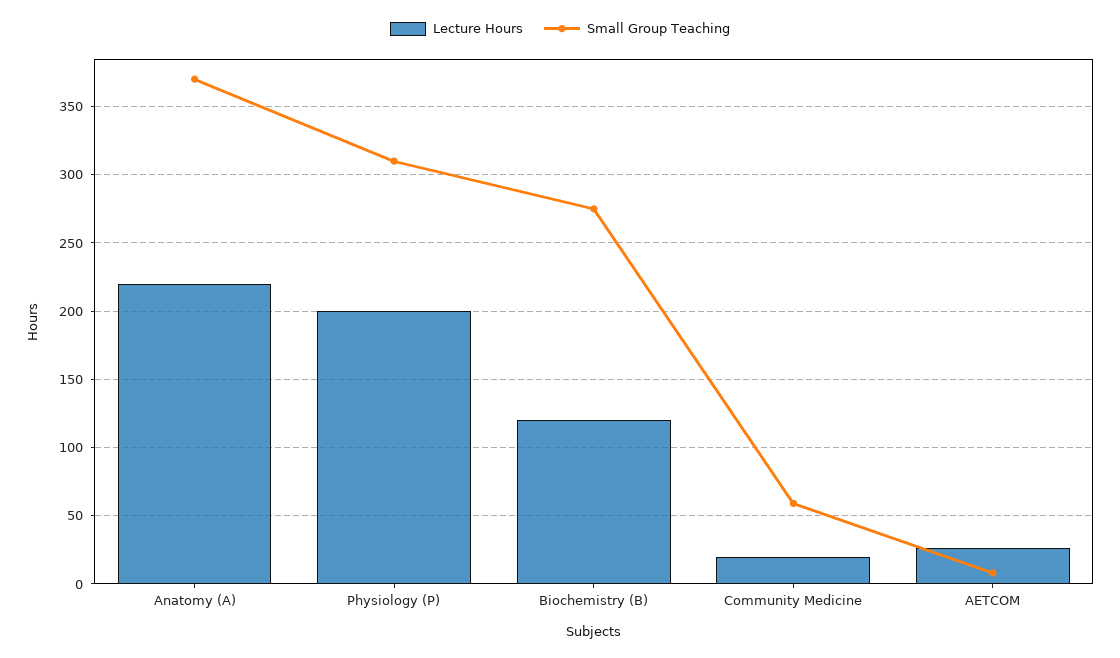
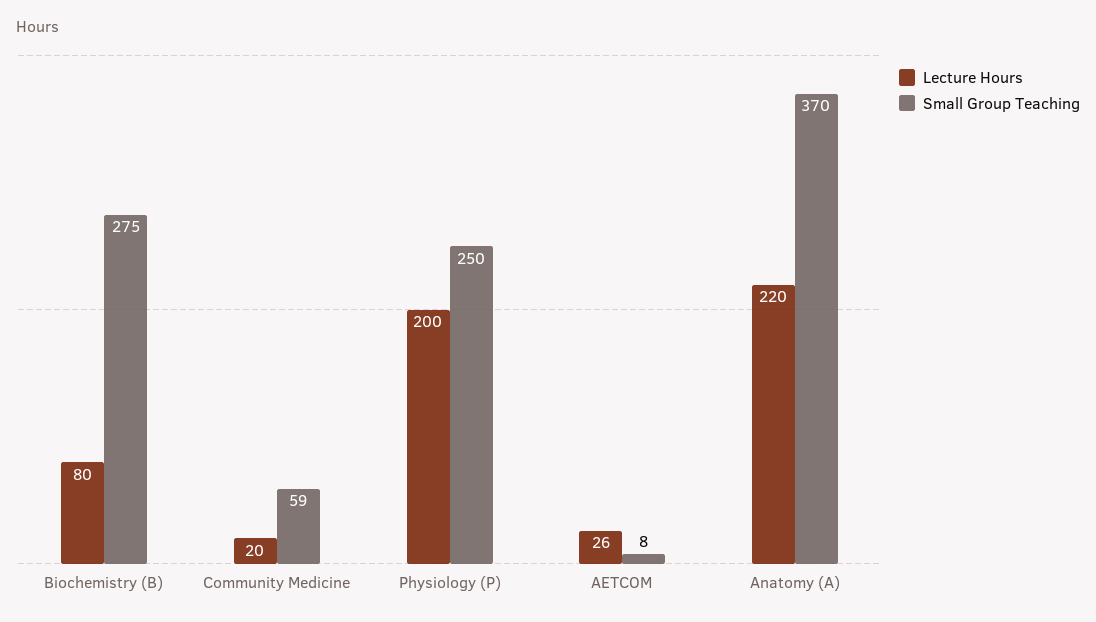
  {
    "Lecture Hours": {
      "Anatomy (A)": 220,
      "Physiology (P)": 200,
-     "Biochemistry (B)": 120,
+     "Biochemistry (B)": 80,
      "Community Medicine": 20,
      "AETCOM": 26
    },
    "Small Group Teaching": {
      "Anatomy (A)": 370,
-     "Physiology (P)": 310,
+     "Physiology (P)": 250,
      "Biochemistry (B)": 275,
      "Community Medicine": 59,
      "AETCOM": 8
    }
  }

